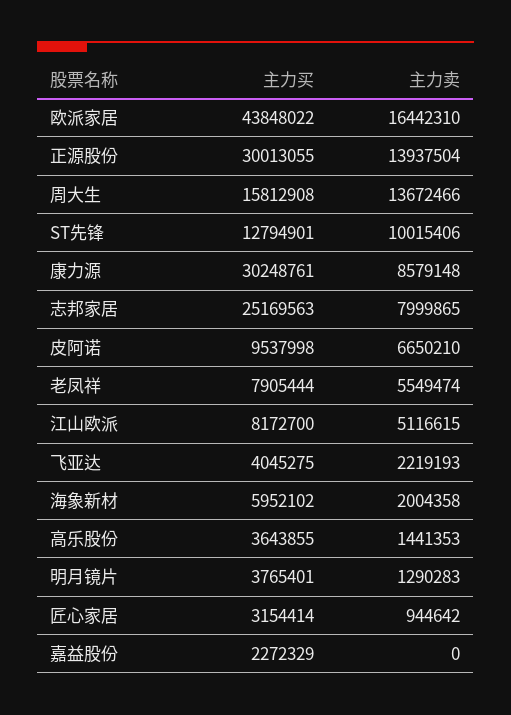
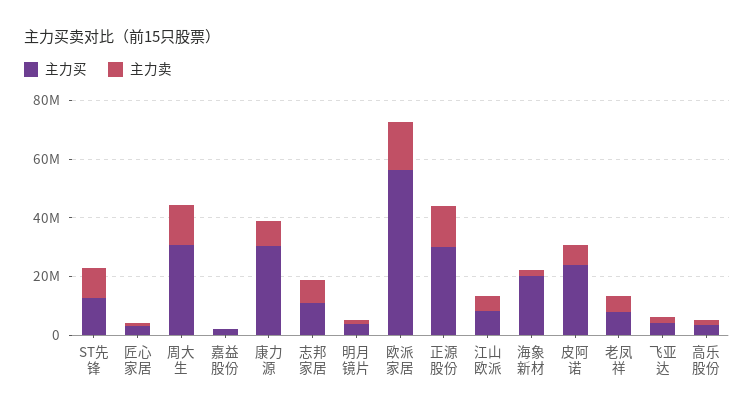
  {
    "主力买": {
-     "欧派家居": 43848022,
+     "欧派家居": 55000000,
      "正源股份": 30013055,
-     "周大生": 15812908,
+     "周大生": 30000000,
      "ST先锋": 12794901,
      "康力源": 30248761,
-     "志邦家居": 25169563,
+     "志邦家居": 10000000,
-     "皮阿诺": 9537998,
+     "皮阿诺": 25000000,
      "老凤祥": 7905444,
      "江山欧派": 8172700,
      "飞亚达": 4045275,
-     "海象新材": 5952102,
+     "海象新材": 20000000,
      "高乐股份": 3643855,
      "明月镜片": 3765401,
      "匠心家居": 3154414,
      "嘉益股份": 2272329
    },
    "主力卖": {
      "欧派家居": 16442310,
      "正源股份": 13937504,
      "周大生": 13672466,
      "ST先锋": 10015406,
      "康力源": 8579148,
      "志邦家居": 7999865,
      "皮阿诺": 6650210,
      "老凤祥": 5549474,
      "江山欧派": 5116615,
      "飞亚达": 2219193,
      "海象新材": 2004358,
      "高乐股份": 1441353,
      "明月镜片": 1290283,
      "匠心家居": 944642,
      "嘉益股份": 0
    }
  }

